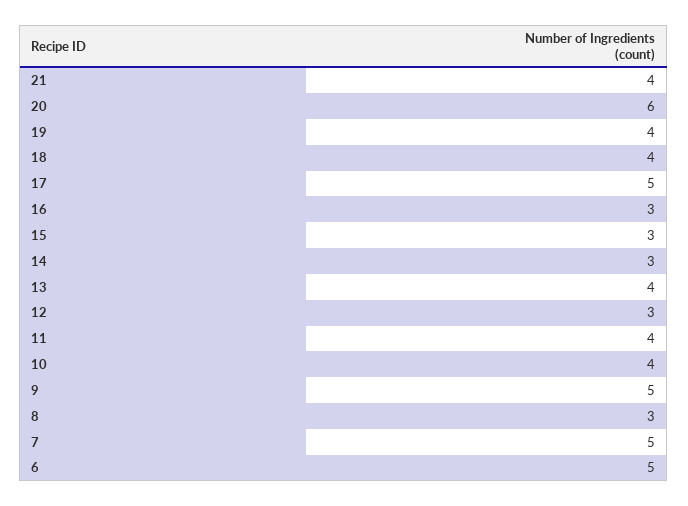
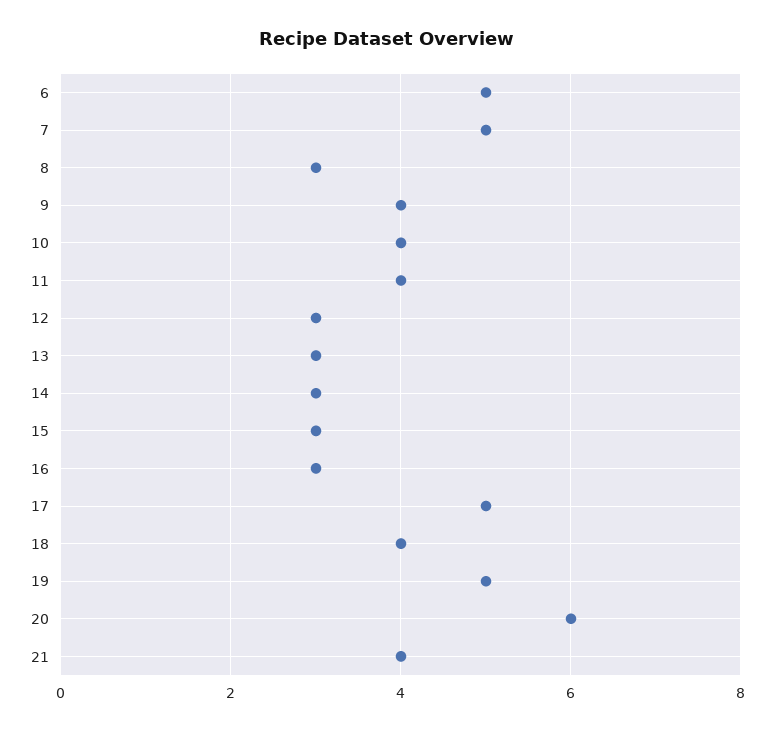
  {
    "21": 4,
    "20": 6,
-   "19": 4,
+   "19": 5,
    "18": 4,
    "17": 5,
    "16": 3,
    "15": 3,
    "14": 3,
-   "13": 4,
+   "13": 3,
    "12": 3,
    "11": 4,
    "10": 4,
-   "9": 5,
+   "9": 4,
    "8": 3,
    "7": 5,
    "6": 5
  }

